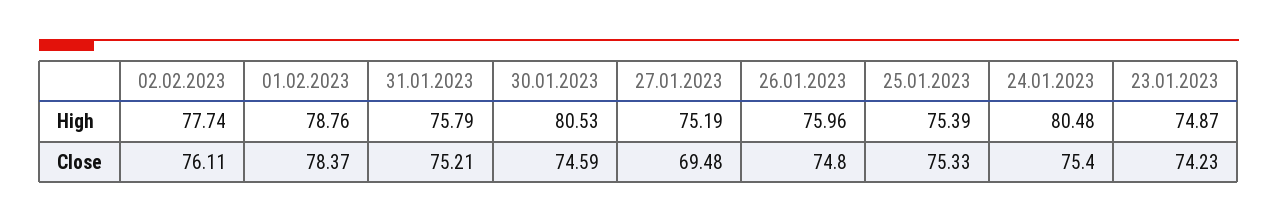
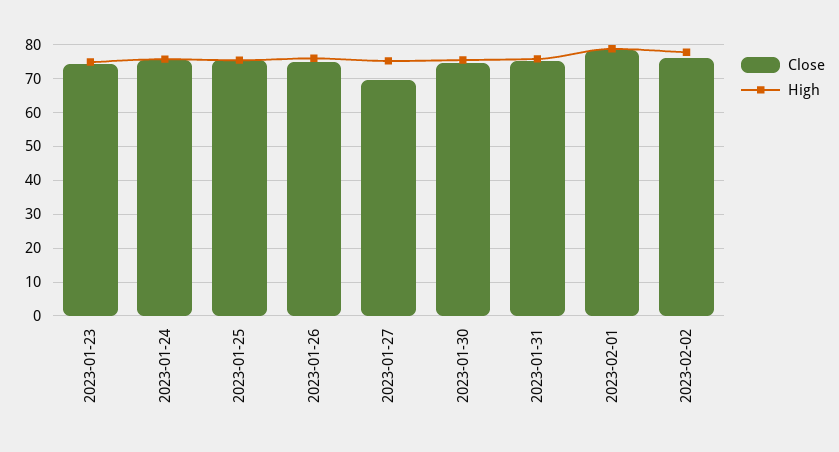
  {
    "High": {
      "02.02.2023": 77.74,
      "01.02.2023": 78.76,
      "31.01.2023": 75.79,
-     "30.01.2023": 80.53,
+     "30.01.2023": 76,
      "27.01.2023": 75.19,
      "26.01.2023": 75.96,
      "25.01.2023": 75.39,
-     "24.01.2023": 80.48,
+     "24.01.2023": 76,
      "23.01.2023": 74.87
    },
    "Close": {
      "02.02.2023": 76.11,
      "01.02.2023": 78.37,
      "31.01.2023": 75.21,
      "30.01.2023": 74.59,
      "27.01.2023": 69.48,
      "26.01.2023": 74.8,
      "25.01.2023": 75.33,
      "24.01.2023": 75.4,
      "23.01.2023": 74.23
    }
  }

